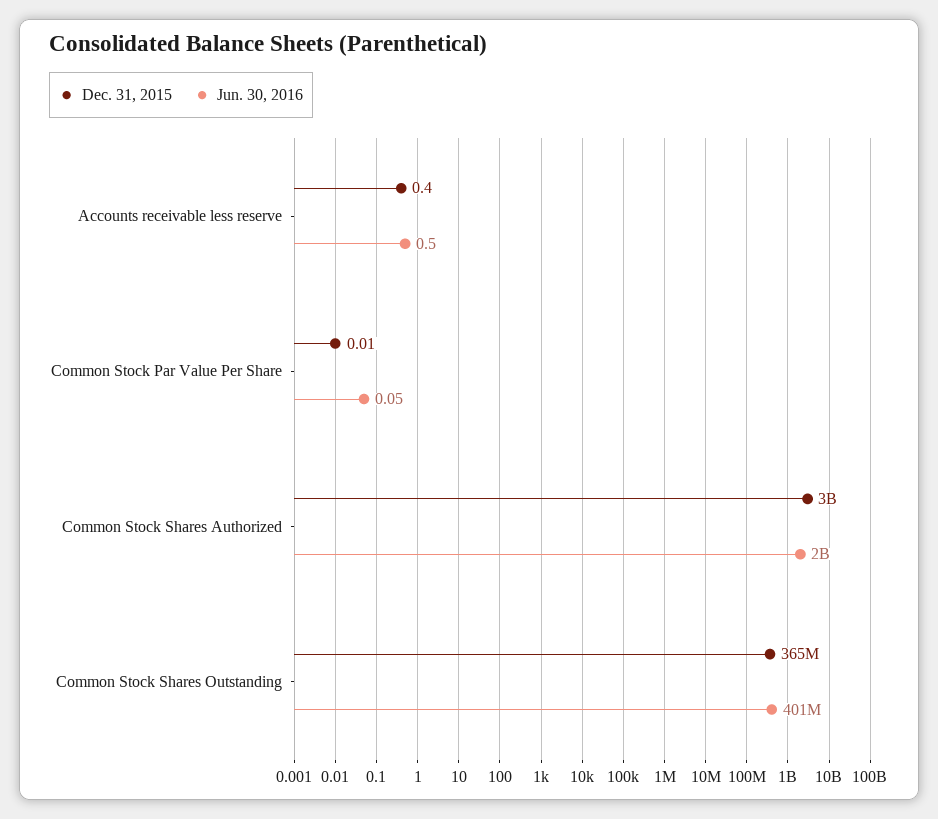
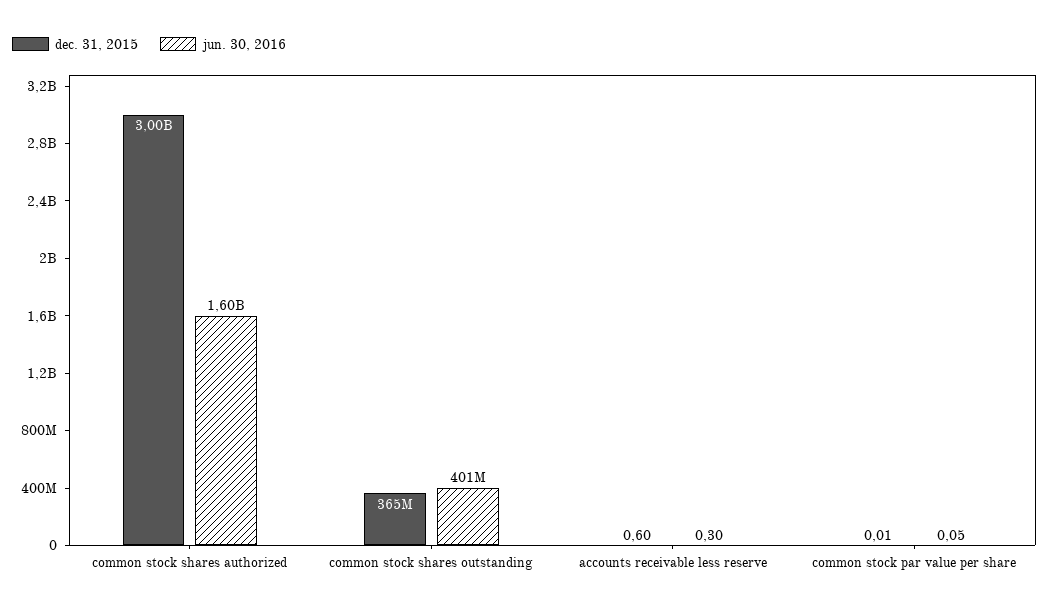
  {
    "Dec. 31, 2015": {
-     "Accounts receivable less reserve": 0.4,
+     "Accounts receivable less reserve": 0.6,
      "Common Stock Par Value Per Share": 0.01,
      "Common Stock Shares Authorized": 3000000000,
      "Common Stock Shares Outstanding": 365000000
    },
    "Jun. 30, 2016": {
-     "Accounts receivable less reserve": 0.5,
+     "Accounts receivable less reserve": 0.3,
      "Common Stock Par Value Per Share": 0.05,
-     "Common Stock Shares Authorized": 2000000000,
+     "Common Stock Shares Authorized": 1600000000,
      "Common Stock Shares Outstanding": 401000000
    }
  }

